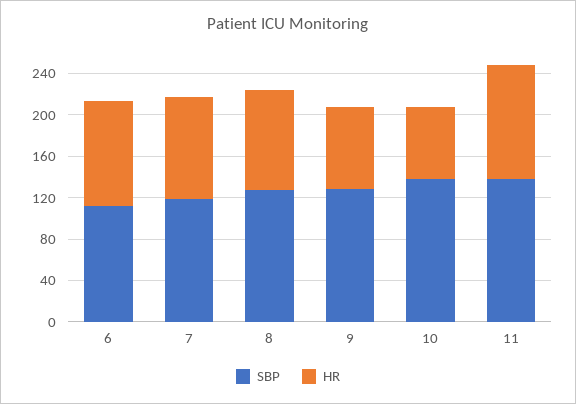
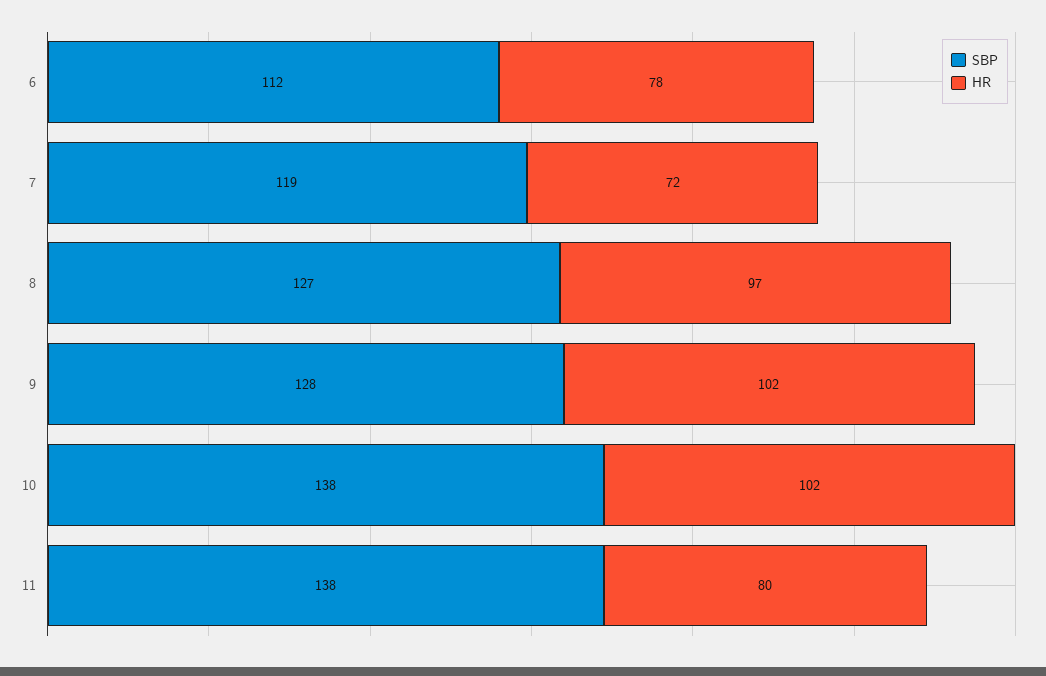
  {
    "SBP": {
      "6": 112,
      "7": 119,
      "8": 127,
      "9": 128,
      "10": 138,
      "11": 138
    },
    "HR": {
-     "6": 100,
+     "6": 78,
-     "7": 100,
+     "7": 72,
      "8": 97,
-     "9": 80,
+     "9": 102,
-     "10": 70,
+     "10": 102,
-     "11": 110
+     "11": 80
    }
  }

